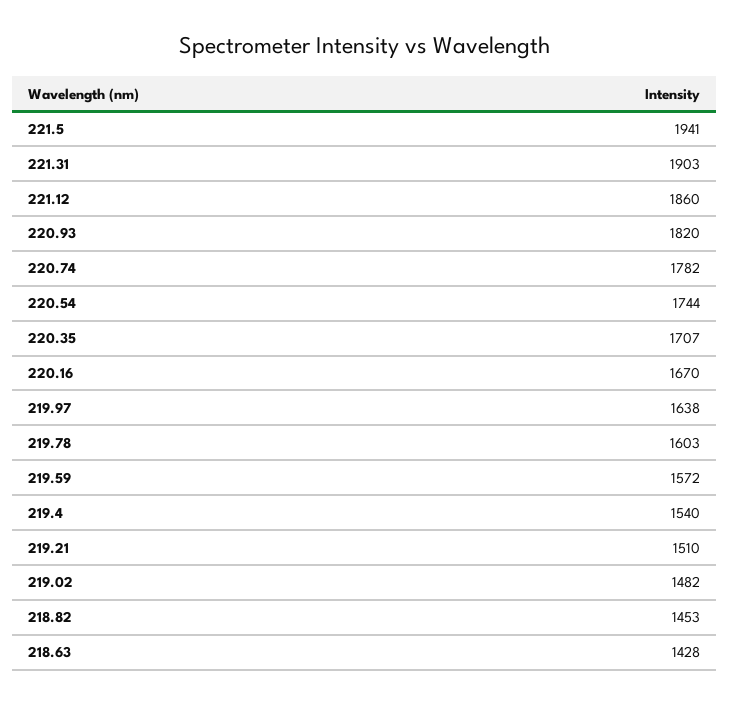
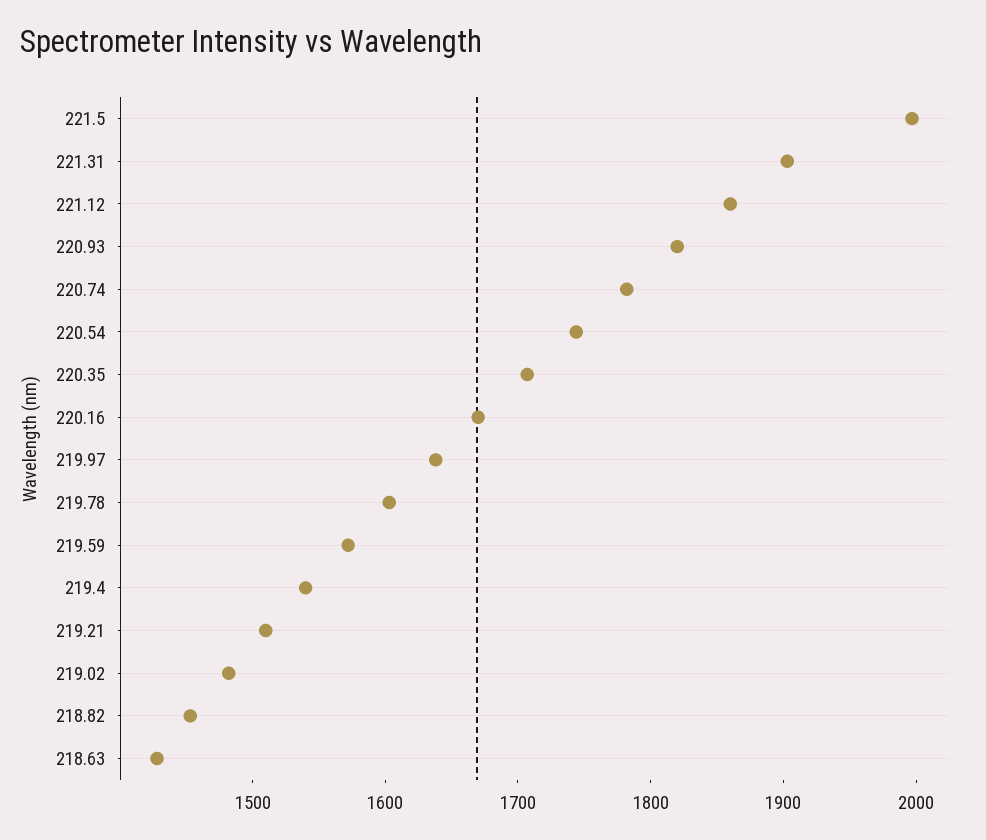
  {
-   "221.5": 1941,
+   "221.5": 2000,
    "221.31": 1903,
    "221.12": 1860,
    "220.93": 1820,
    "220.74": 1782,
    "220.54": 1744,
    "220.35": 1707,
    "220.16": 1670,
    "219.97": 1638,
    "219.78": 1603,
    "219.59": 1572,
    "219.4": 1540,
    "219.21": 1510,
    "219.02": 1482,
    "218.82": 1453,
    "218.63": 1428
  }

